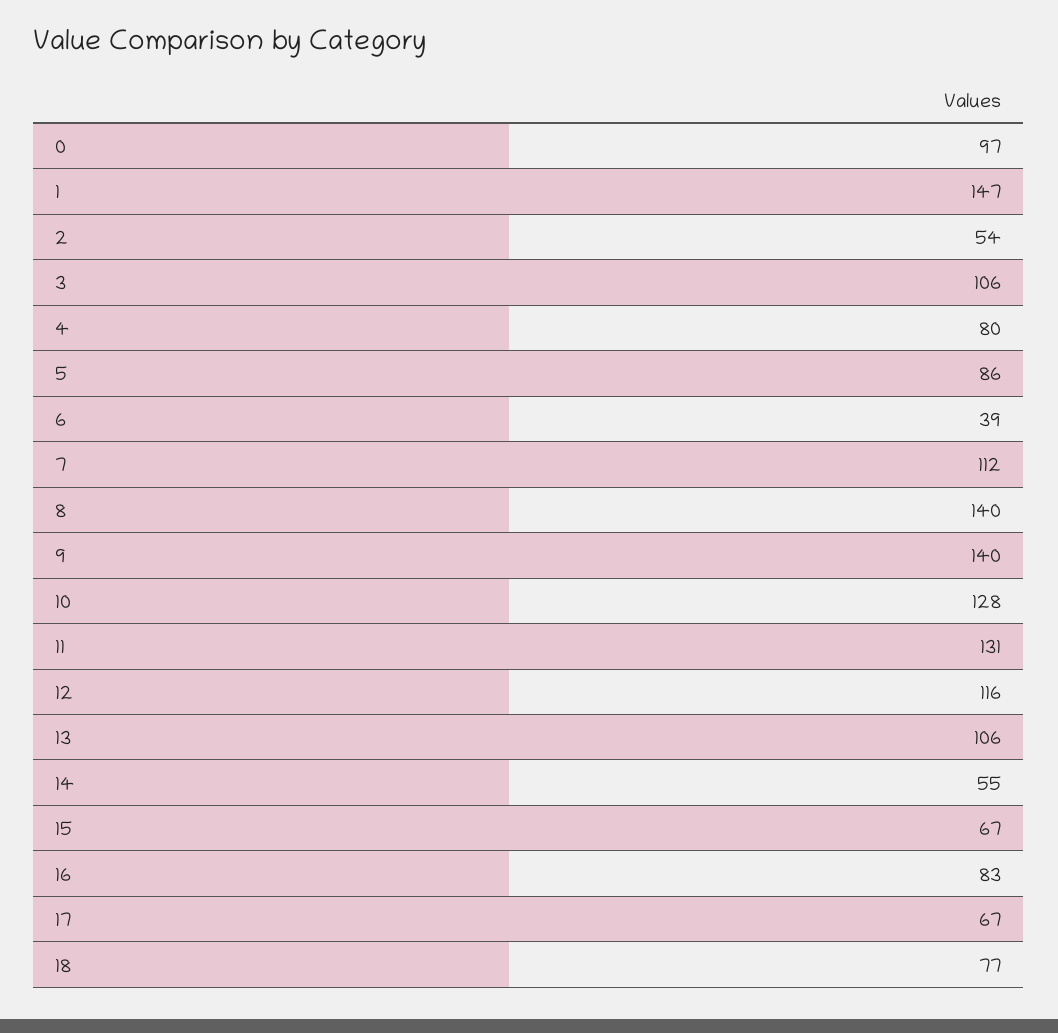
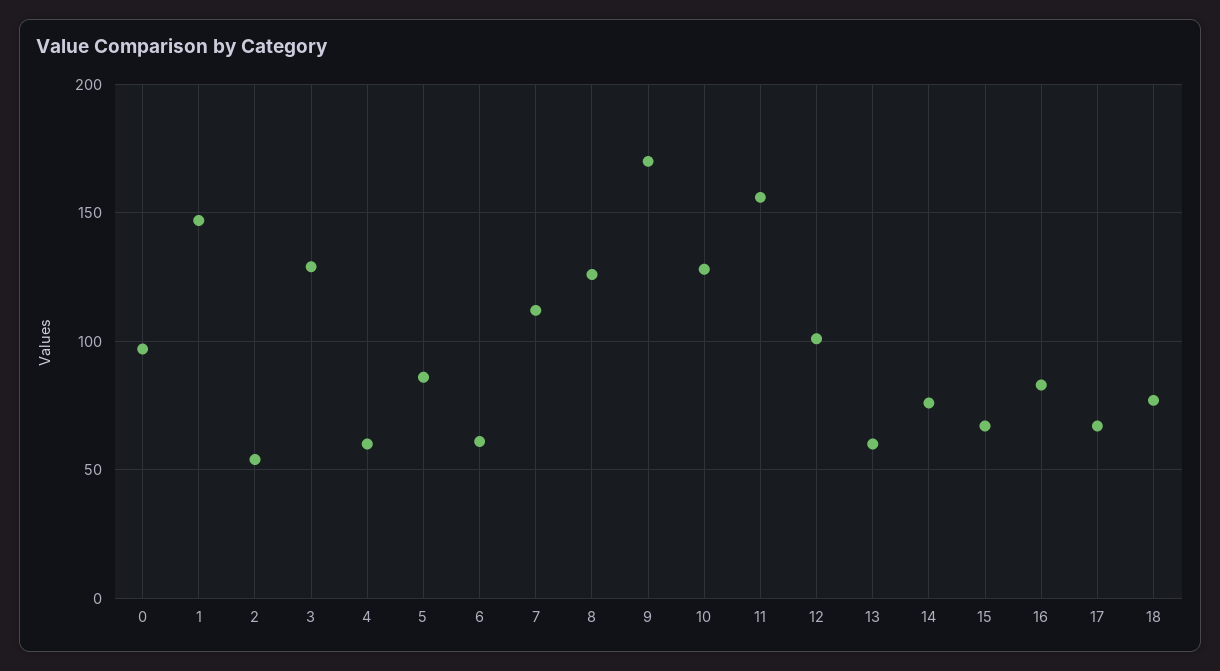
  {
    "0": 97,
    "1": 147,
    "2": 54,
-   "3": 106,
+   "3": 130,
-   "4": 80,
+   "4": 60,
    "5": 86,
-   "6": 39,
+   "6": 60,
    "7": 112,
-   "8": 140,
+   "8": 125,
-   "9": 140,
+   "9": 170,
    "10": 128,
-   "11": 131,
+   "11": 155,
-   "12": 116,
+   "12": 100,
-   "13": 106,
+   "13": 60,
-   "14": 55,
+   "14": 75,
    "15": 67,
    "16": 83,
    "17": 67,
    "18": 77
  }

